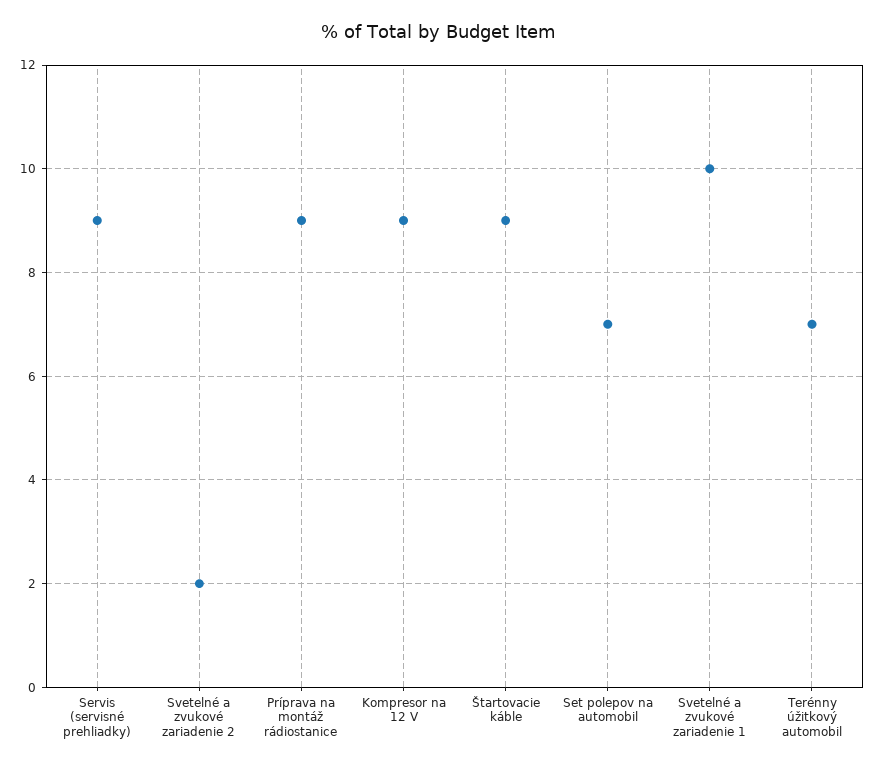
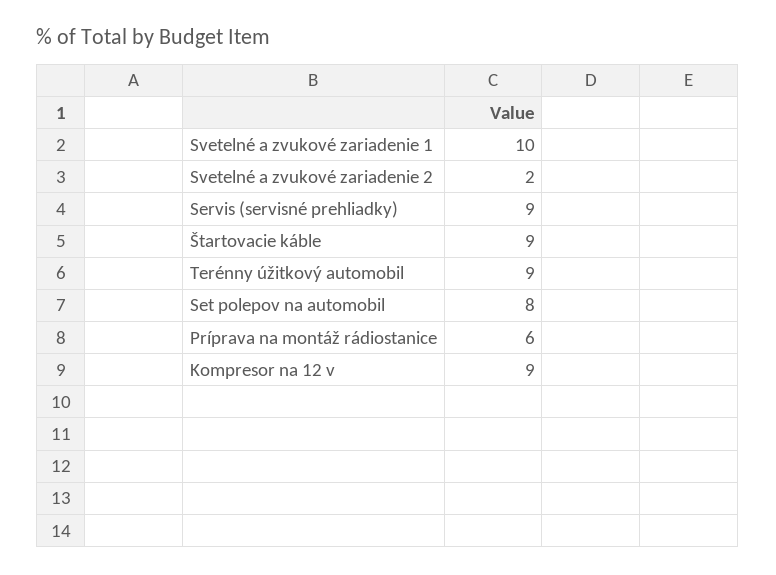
  {
    "Servis (servisné prehliadky)": 9,
    "Svetelné a zvukové zariadenie 2": 2,
-   "Príprava na montáž rádiostanice": 9,
+   "Príprava na montáž rádiostanice": 6,
    "Kompresor na 12 V": 9,
    "Štartovacie káble": 9,
-   "Set polepov na automobil": 7,
+   "Set polepov na automobil": 8,
    "Svetelné a zvukové zariadenie 1": 10,
-   "Terénny úžitkový automobil": 7
+   "Terénny úžitkový automobil": 9
  }

